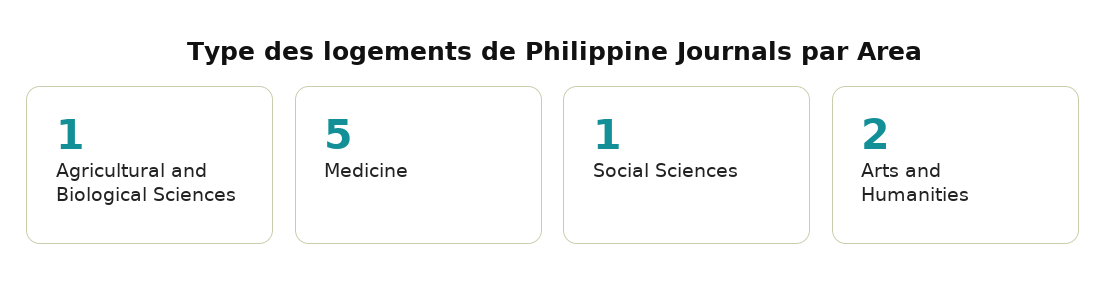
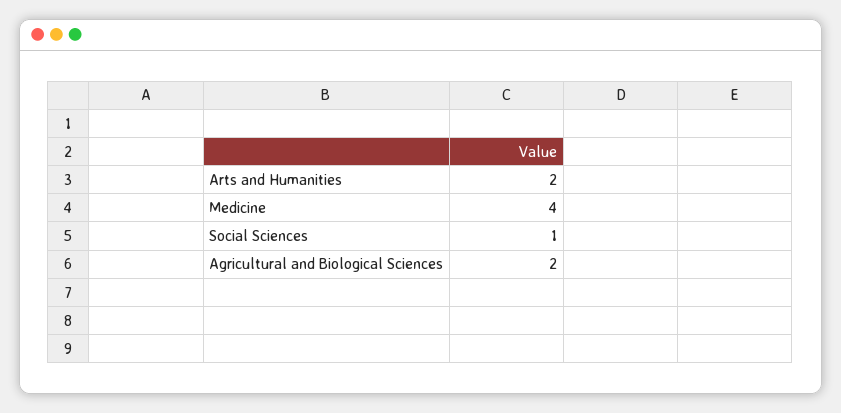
  {
-   "Agricultural and Biological Sciences": 1,
+   "Agricultural and Biological Sciences": 2,
-   "Medicine": 5,
+   "Medicine": 4,
    "Social Sciences": 1,
    "Arts and Humanities": 2
  }

